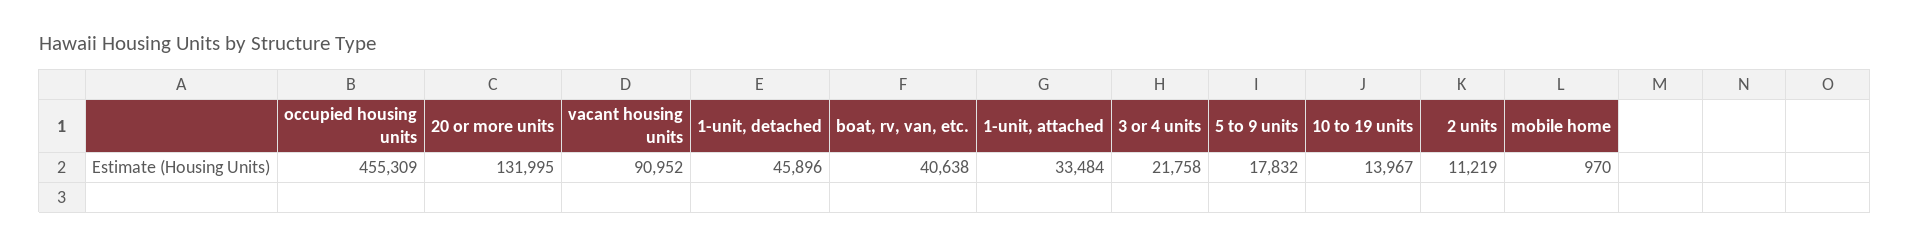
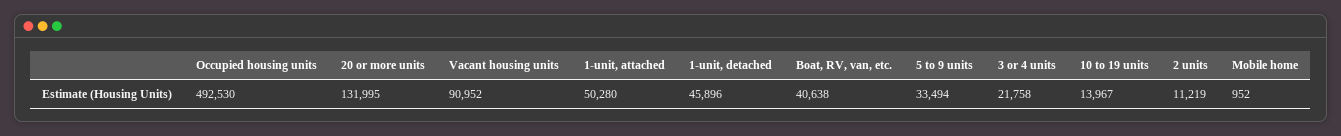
  {
-   "occupied housing units": 455309,
+   "occupied housing units": 492530,
    "20 or more units": 131995,
    "vacant housing units": 90952,
    "1-unit, detached": 45896,
    "boat, rv, van, etc.": 40638,
-   "1-unit, attached": 33484,
+   "1-unit, attached": 50280,
    "3 or 4 units": 21758,
-   "5 to 9 units": 17832,
+   "5 to 9 units": 33494,
    "10 to 19 units": 13967,
    "2 units": 11219,
-   "mobile home": 970
+   "mobile home": 952
  }

